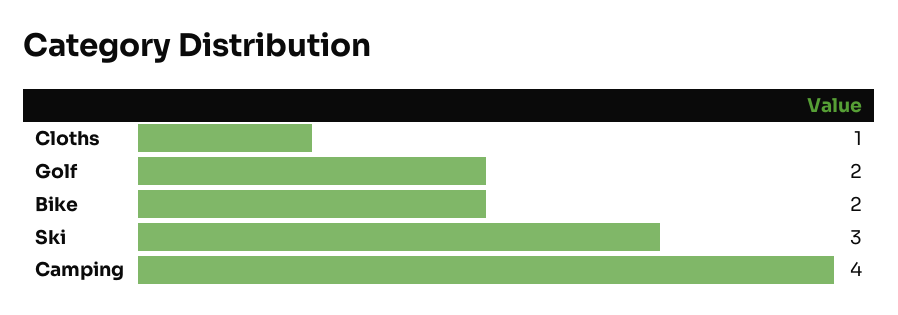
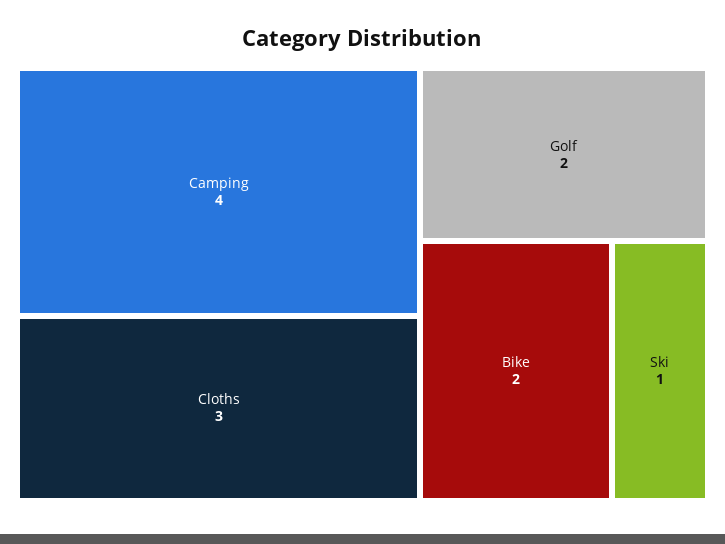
  {
-   "Cloths": 1,
+   "Cloths": 3,
    "Golf": 2,
    "Bike": 2,
-   "Ski": 3,
+   "Ski": 1,
    "Camping": 4
  }

